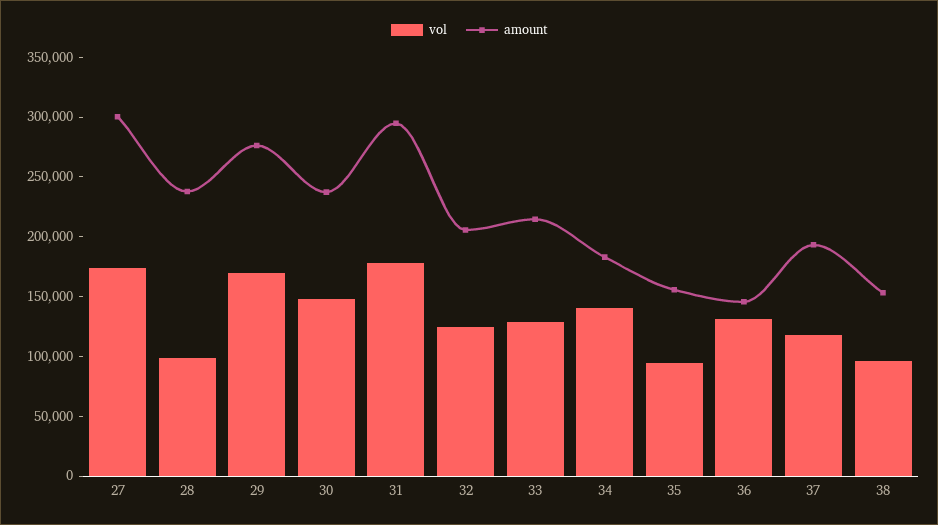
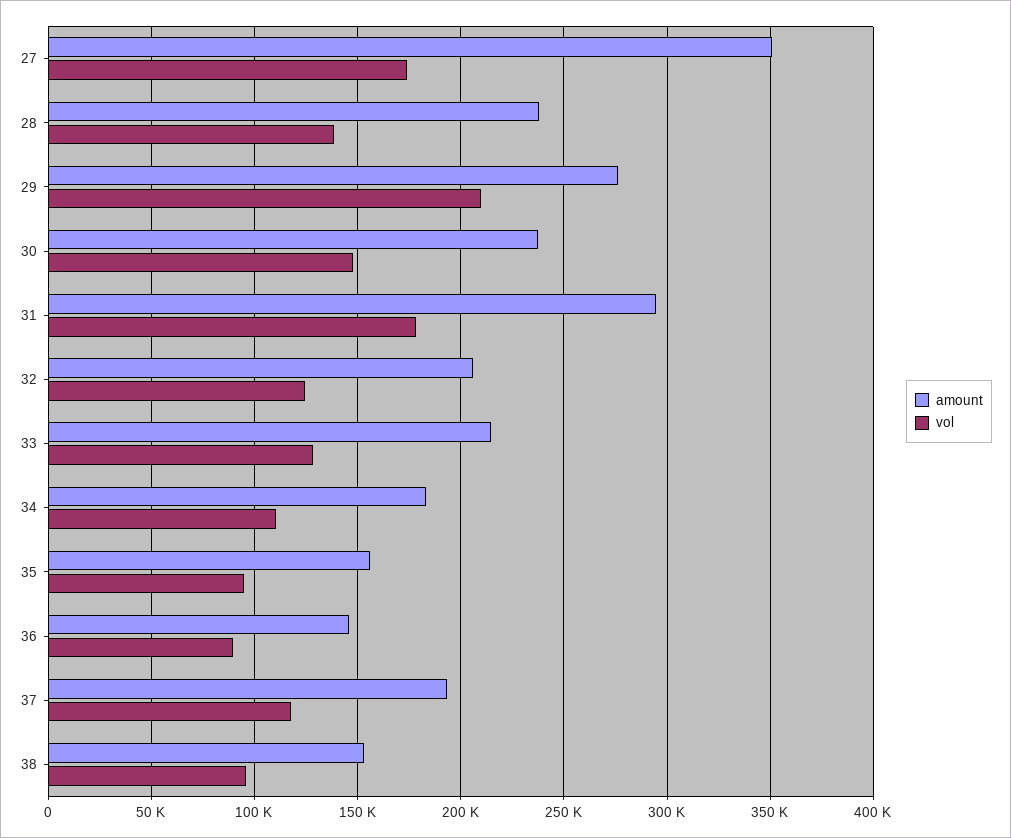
  {
    "vol": {
      "27": 175000,
-     "28": 100000,
+     "28": 140000,
-     "29": 170000,
+     "29": 210000,
      "30": 150000,
      "31": 180000,
      "32": 125000,
      "33": 130000,
-     "34": 140000,
+     "34": 110000,
      "35": 95000,
-     "36": 130000,
+     "36": 90000,
      "37": 120000,
      "38": 95000
    },
    "amount": {
-     "27": 300000,
+     "27": 350000,
      "28": 240000,
      "29": 275000,
      "30": 235000,
      "31": 295000,
      "32": 205000,
      "33": 215000,
      "34": 185000,
      "35": 155000,
      "36": 145000,
      "37": 195000,
      "38": 155000
    }
  }

